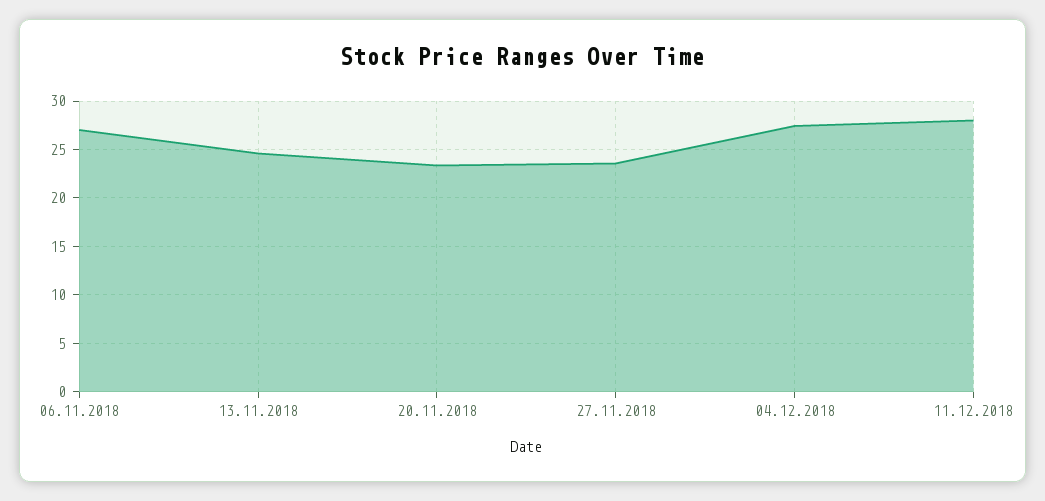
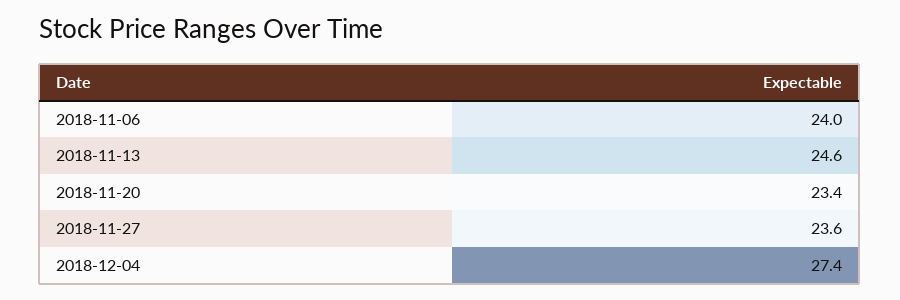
  {
-   "06.11.2018": 27,
+   "06.11.2018": 24,
    "13.11.2018": 24.6,
    "20.11.2018": 23.4,
    "27.11.2018": 23.6,
-   "04.12.2018": 27.4,
+   "04.12.2018": 27.4
-   "11.12.2018": 28
  }

